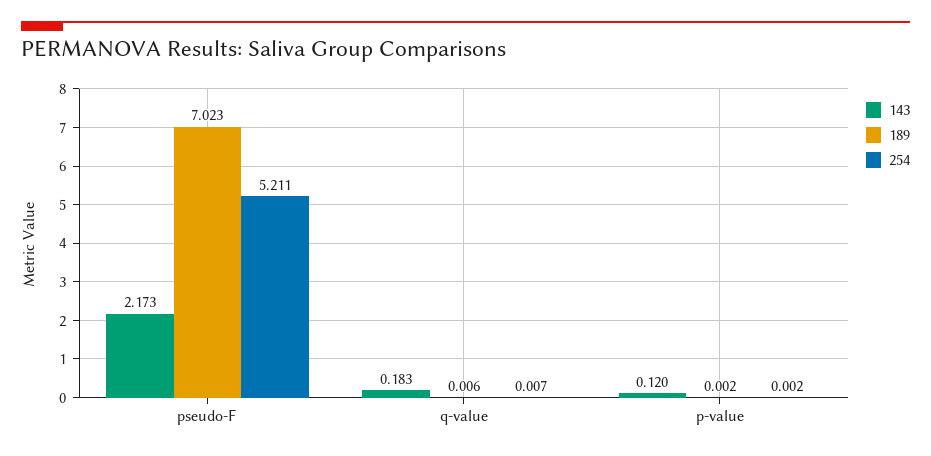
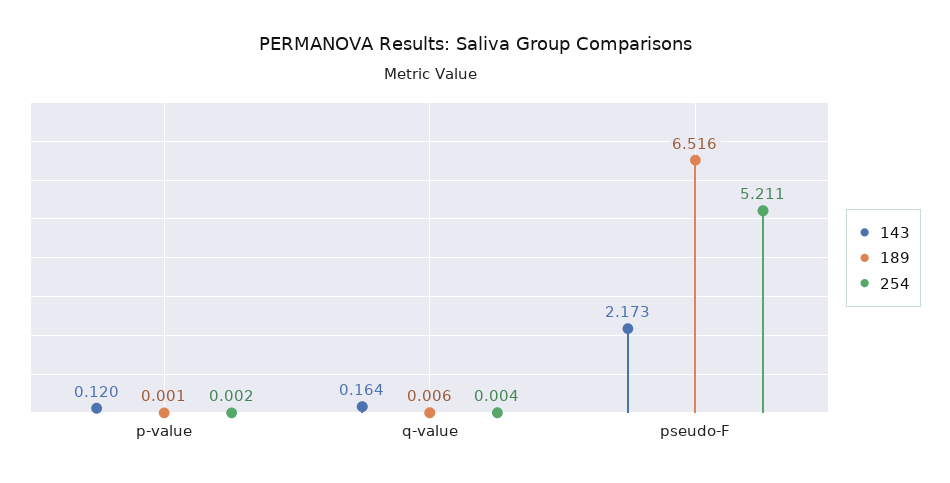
  {
    "143": {
      "pseudo-F": 2.173,
-     "q-value": 0.183,
+     "q-value": 0.164,
      "p-value": 0.12
    },
    "189": {
-     "pseudo-F": 7.023,
+     "pseudo-F": 6.516,
      "q-value": 0.006,
-     "p-value": 0.002
+     "p-value": 0.001
    },
    "254": {
      "pseudo-F": 5.211,
-     "q-value": 0.007,
+     "q-value": 0.004,
      "p-value": 0.002
    }
  }

